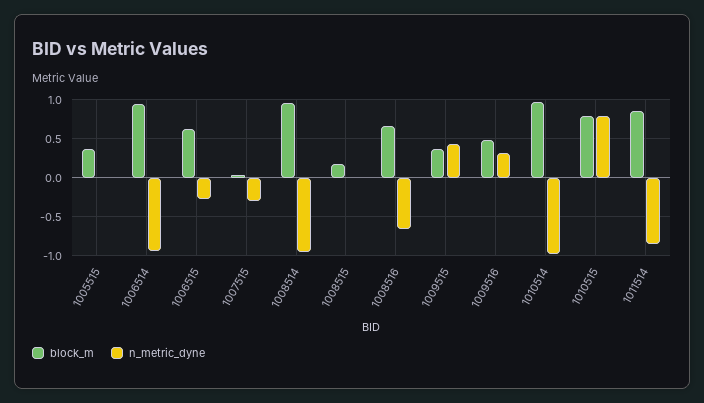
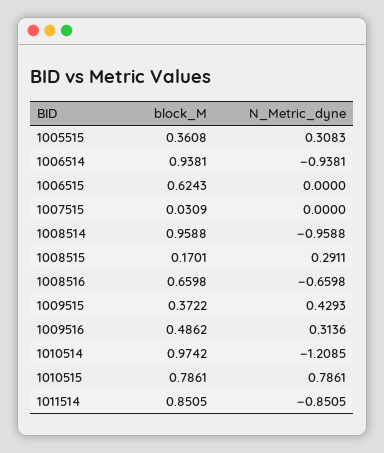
  {
    "block_m": {
      "1005515": 0.3608,
      "1006514": 0.9381,
      "1006515": 0.6243,
      "1007515": 0.0309,
      "1008514": 0.9588,
      "1008515": 0.1701,
      "1008516": 0.6598,
      "1009515": 0.3722,
      "1009516": 0.4862,
      "1010514": 0.9742,
      "1010515": 0.7861,
      "1011514": 0.8505
    },
    "n_metric_dyne": {
-     "1005515": 0,
+     "1005515": 0.3083,
      "1006514": -0.9381,
-     "1006515": -0.3,
+     "1006515": 0,
-     "1007515": -0.3,
+     "1007515": 0,
      "1008514": -0.9588,
-     "1008515": 0,
+     "1008515": 0.2911,
      "1008516": -0.6598,
      "1009515": 0.4293,
      "1009516": 0.3136,
-     "1010514": -1,
+     "1010514": -1.2085,
      "1010515": 0.7861,
      "1011514": -0.8505
    }
  }

